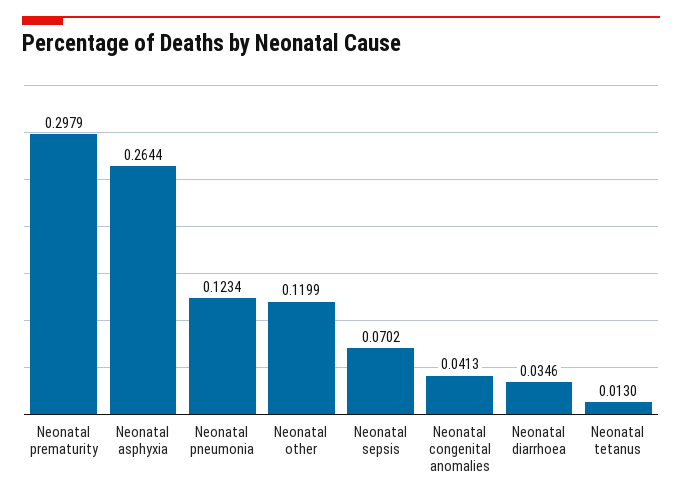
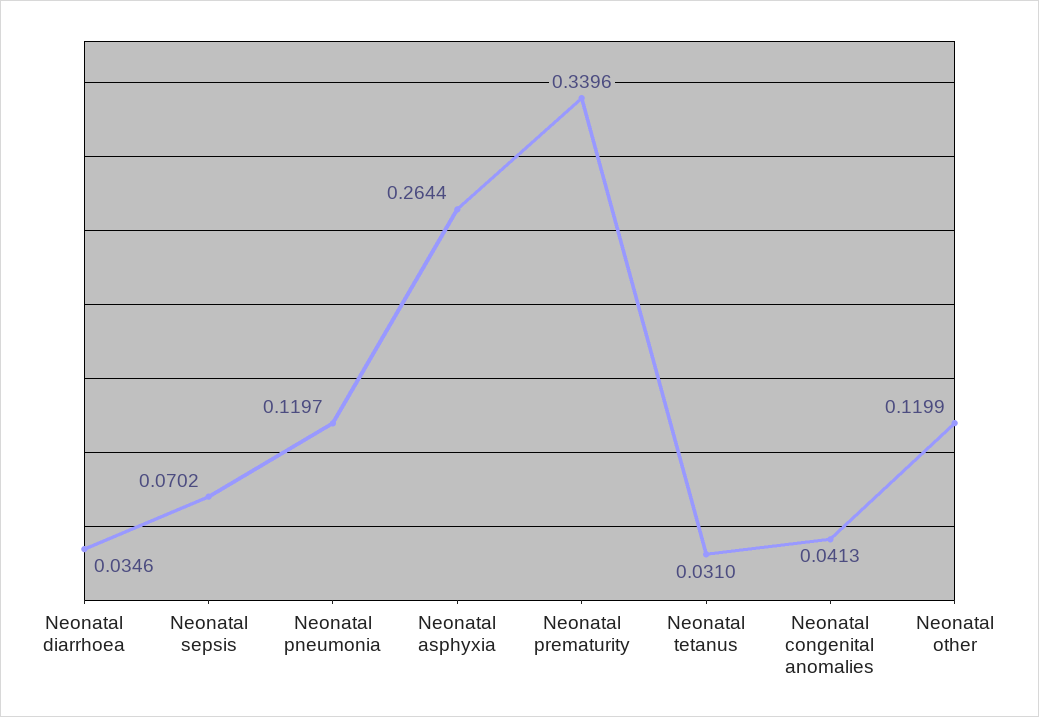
  {
-   "Neonatal prematurity": 0.2979,
+   "Neonatal prematurity": 0.3396,
    "Neonatal asphyxia": 0.2644,
-   "Neonatal pneumonia": 0.1234,
+   "Neonatal pneumonia": 0.1197,
    "Neonatal other": 0.1199,
    "Neonatal sepsis": 0.0702,
    "Neonatal congenital anomalies": 0.0413,
    "Neonatal diarrhoea": 0.0346,
-   "Neonatal tetanus": 0.013
+   "Neonatal tetanus": 0.031
  }

